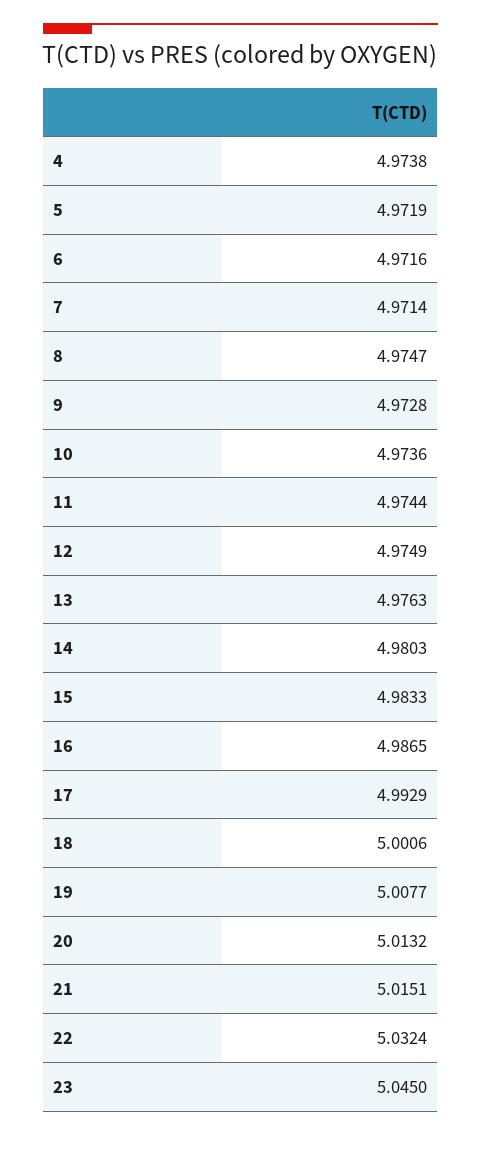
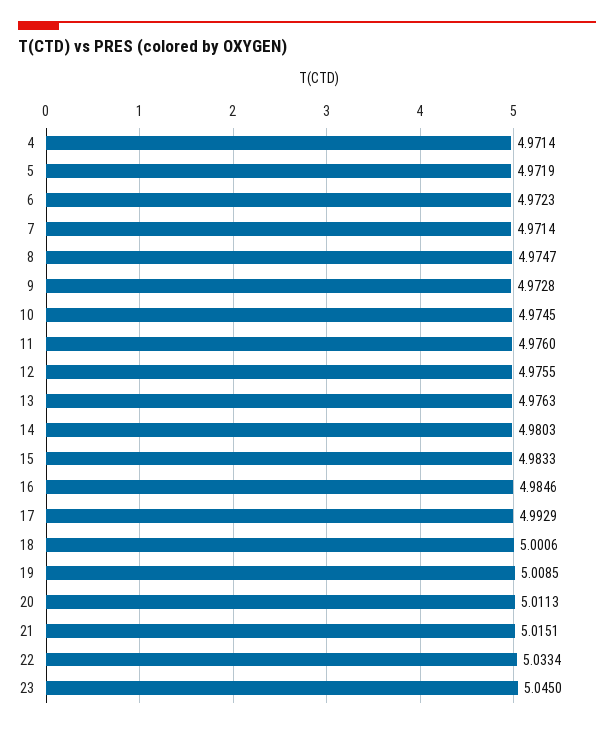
  {
-   "4": 4.9738,
+   "4": 4.9714,
    "5": 4.9719,
-   "6": 4.9716,
+   "6": 4.9723,
    "7": 4.9714,
    "8": 4.9747,
    "9": 4.9728,
-   "10": 4.9736,
+   "10": 4.9745,
-   "11": 4.9744,
+   "11": 4.976,
-   "12": 4.9749,
+   "12": 4.9755,
    "13": 4.9763,
    "14": 4.9803,
    "15": 4.9833,
-   "16": 4.9865,
+   "16": 4.9846,
    "17": 4.9929,
    "18": 5.0006,
-   "19": 5.0077,
+   "19": 5.0085,
-   "20": 5.0132,
+   "20": 5.0113,
    "21": 5.0151,
-   "22": 5.0324,
+   "22": 5.0334,
    "23": 5.045
  }

